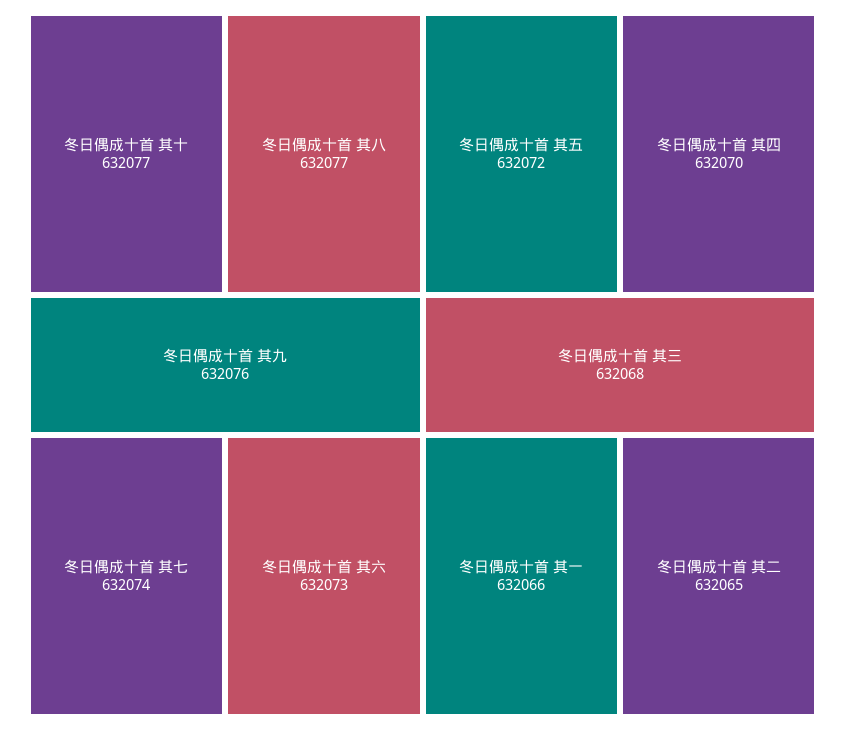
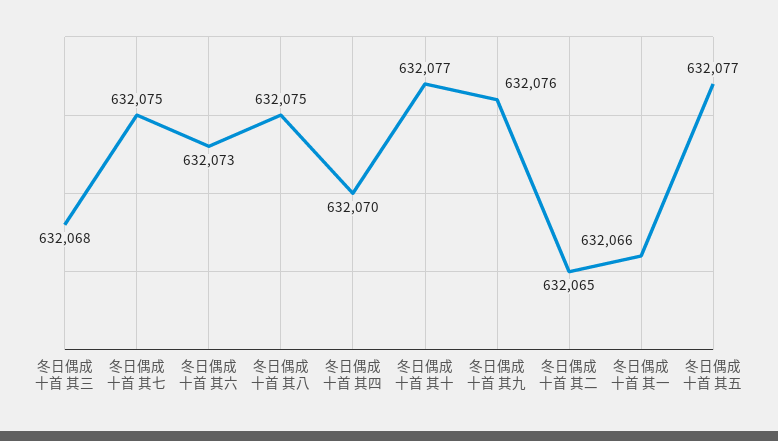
  {
    "冬日偶成十首 其十": 632077,
-   "冬日偶成十首 其八": 632077,
+   "冬日偶成十首 其八": 632075,
    "冬日偶成十首 其九": 632076,
-   "冬日偶成十首 其七": 632074,
+   "冬日偶成十首 其七": 632075,
    "冬日偶成十首 其六": 632073,
-   "冬日偶成十首 其五": 632072,
+   "冬日偶成十首 其五": 632077,
    "冬日偶成十首 其四": 632070,
    "冬日偶成十首 其三": 632068,
    "冬日偶成十首 其一": 632066,
    "冬日偶成十首 其二": 632065
  }

